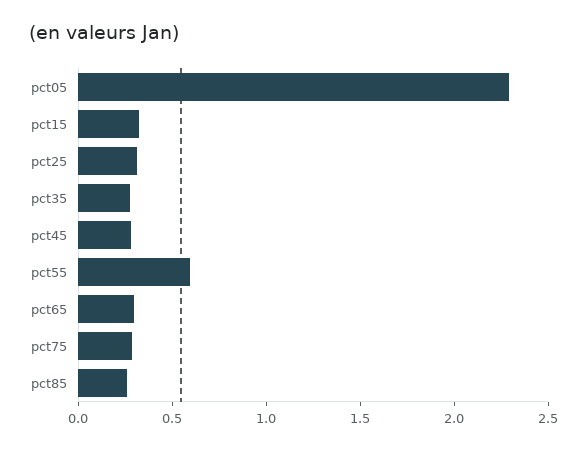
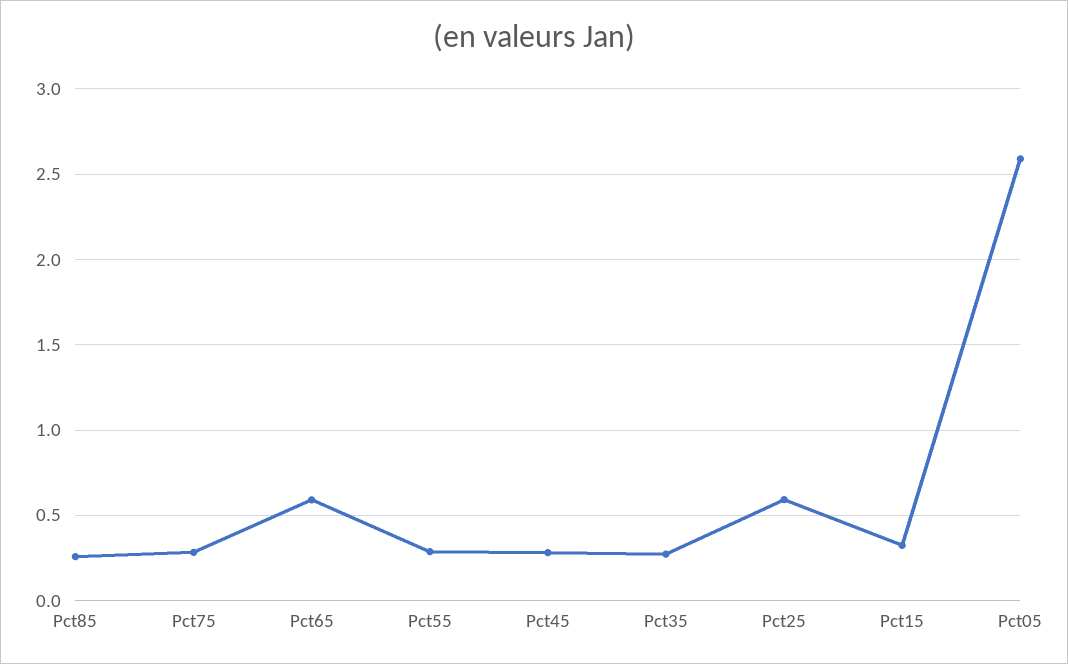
  {
-   "pct05": 2.3,
+   "pct05": 2.6,
    "pct15": 0.3,
-   "pct25": 0.3,
+   "pct25": 0.6,
    "pct35": 0.25,
    "pct45": 0.3,
-   "pct55": 0.6,
+   "pct55": 0.3,
-   "pct65": 0.3,
+   "pct65": 0.6,
    "pct75": 0.3,
    "pct85": 0.25
  }

